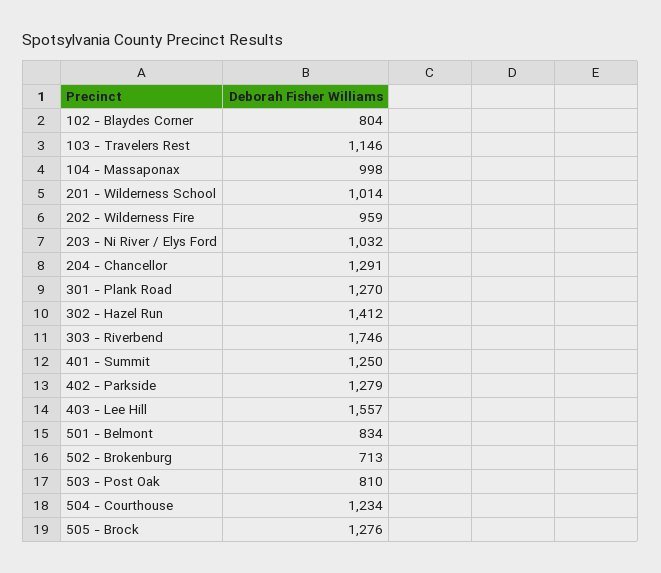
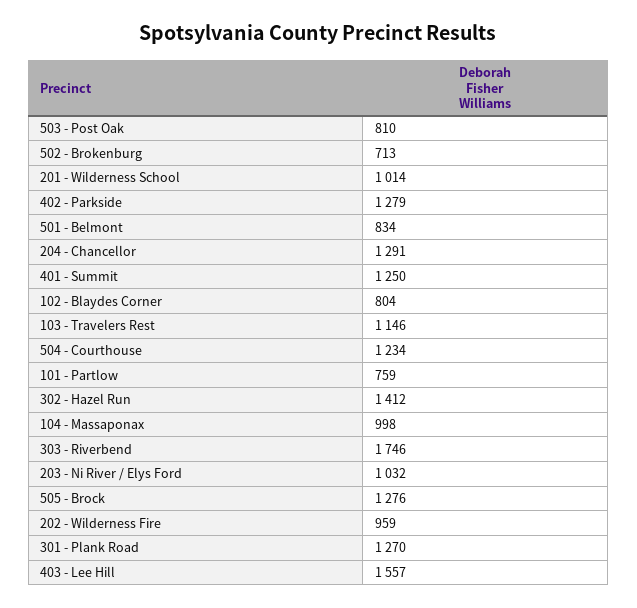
  {
    "102 - Blaydes Corner": 804,
    "103 - Travelers Rest": 1146,
    "104 - Massaponax": 998,
    "201 - Wilderness School": 1014,
    "202 - Wilderness Fire": 959,
    "203 - Ni River / Elys Ford": 1032,
    "204 - Chancellor": 1291,
    "301 - Plank Road": 1270,
    "302 - Hazel Run": 1412,
    "303 - Riverbend": 1746,
    "401 - Summit": 1250,
    "402 - Parkside": 1279,
    "403 - Lee Hill": 1557,
    "501 - Belmont": 834,
    "502 - Brokenburg": 713,
    "503 - Post Oak": 810,
    "504 - Courthouse": 1234,
-   "505 - Brock": 1276
+   "505 - Brock": 1276,
+   "101 - Partlow": 759
  }

